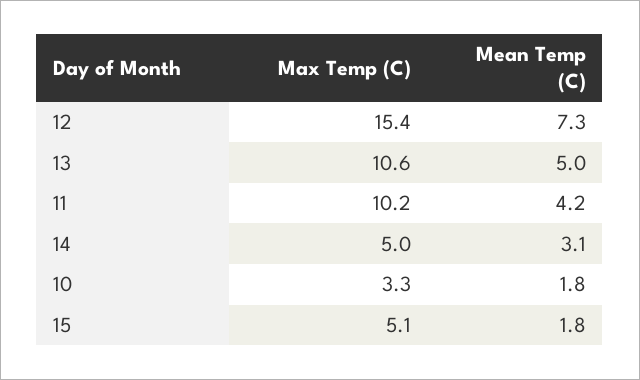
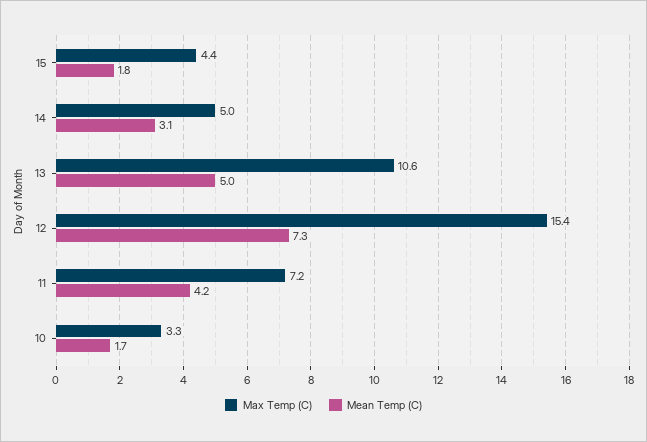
  {
    "Max Temp (C)": {
      "12": 15.4,
      "13": 10.6,
-     "11": 10.2,
+     "11": 7.2,
      "14": 5,
      "10": 3.3,
-     "15": 5.1
+     "15": 4.4
    },
    "Mean Temp (C)": {
      "12": 7.3,
      "13": 5,
      "11": 4.2,
      "14": 3.1,
-     "10": 1.8,
+     "10": 1.7,
      "15": 1.8
    }
  }

